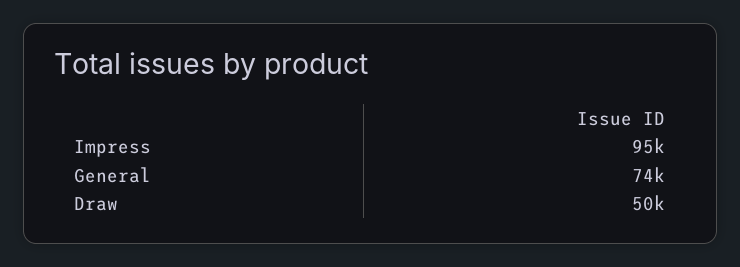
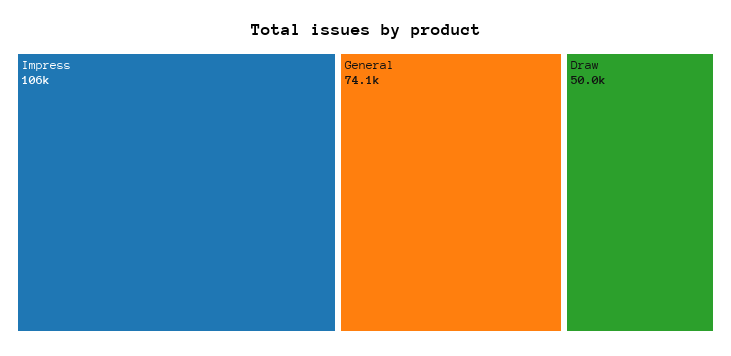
  {
-   "Impress": 95000,
+   "Impress": 106000,
    "General": 74100,
    "Draw": 50000
  }

